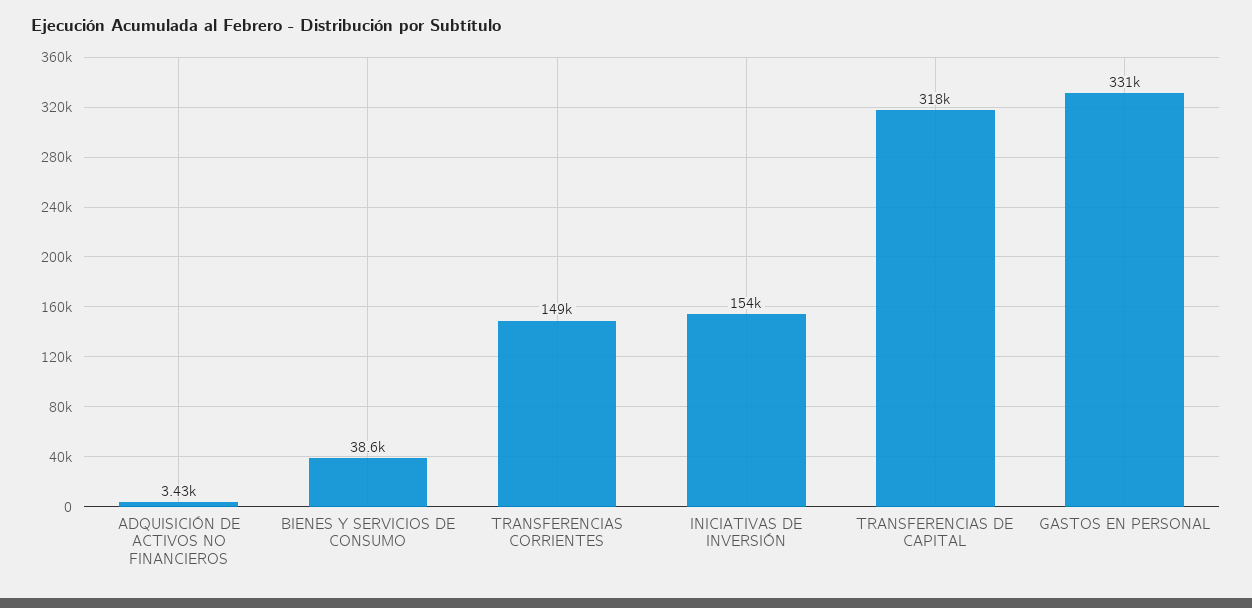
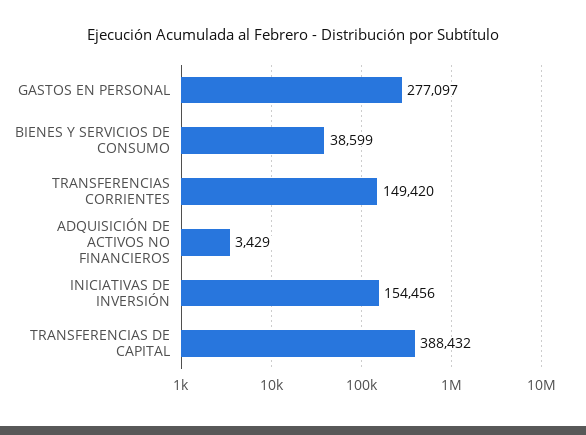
  {
    "ADQUISICIÓN DE ACTIVOS NO FINANCIEROS": 3429,
    "BIENES Y SERVICIOS DE CONSUMO": 38599,
    "TRANSFERENCIAS CORRIENTES": 149420,
    "INICIATIVAS DE INVERSIÓN": 154456,
-   "TRANSFERENCIAS DE CAPITAL": 318000,
+   "TRANSFERENCIAS DE CAPITAL": 388432,
-   "GASTOS EN PERSONAL": 331000
+   "GASTOS EN PERSONAL": 277097
  }

